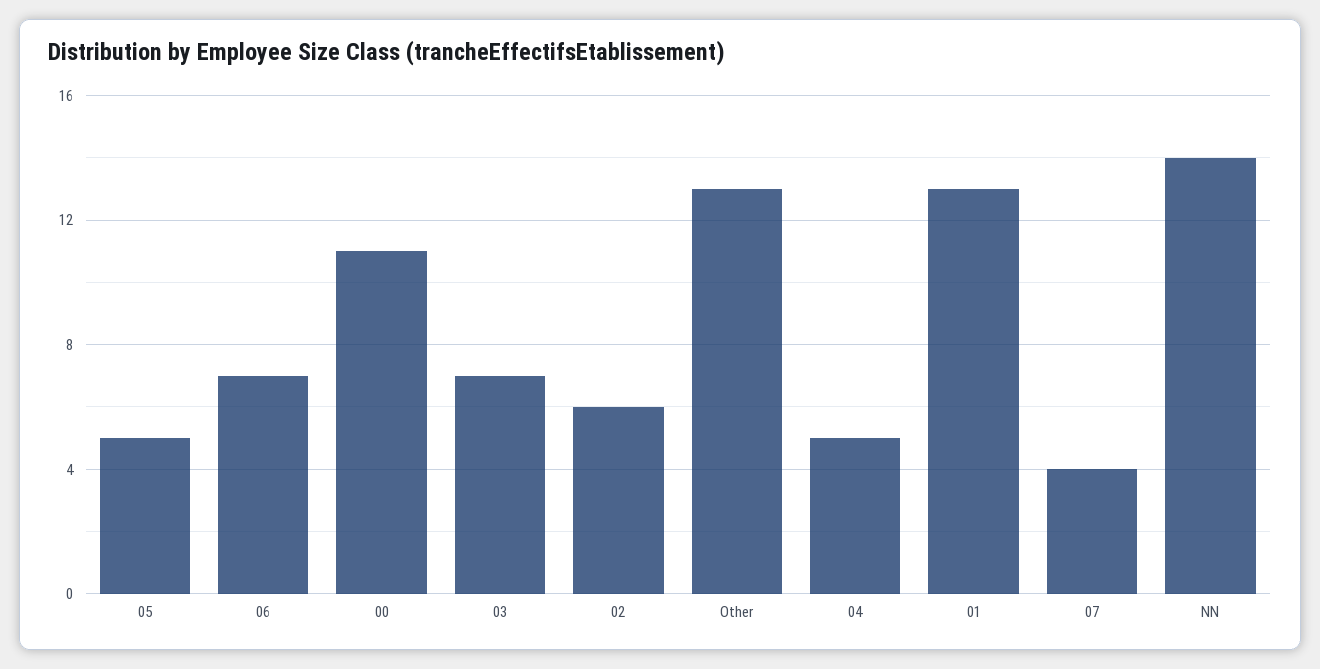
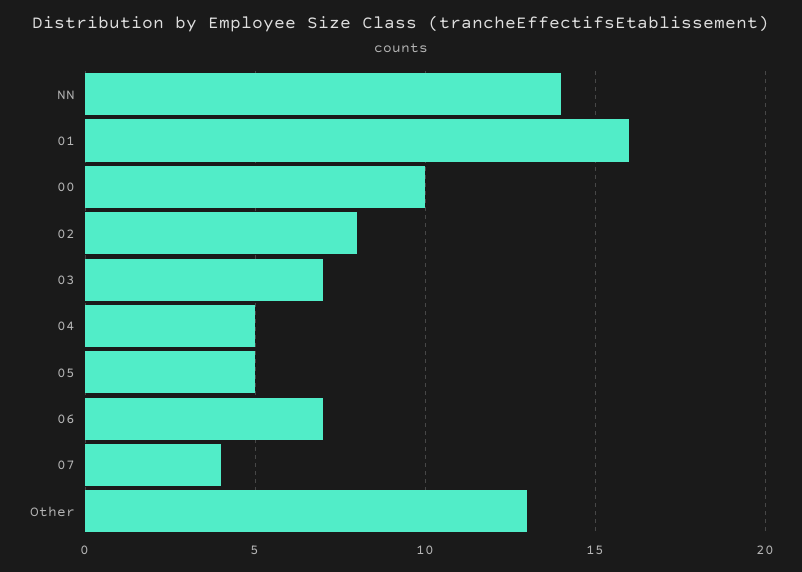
  {
    "05": 5,
    "06": 7,
-   "00": 11,
+   "00": 10,
    "03": 7,
-   "02": 6,
+   "02": 8,
    "Other": 13,
    "04": 5,
-   "01": 13,
+   "01": 16,
    "07": 4,
    "NN": 14
  }

